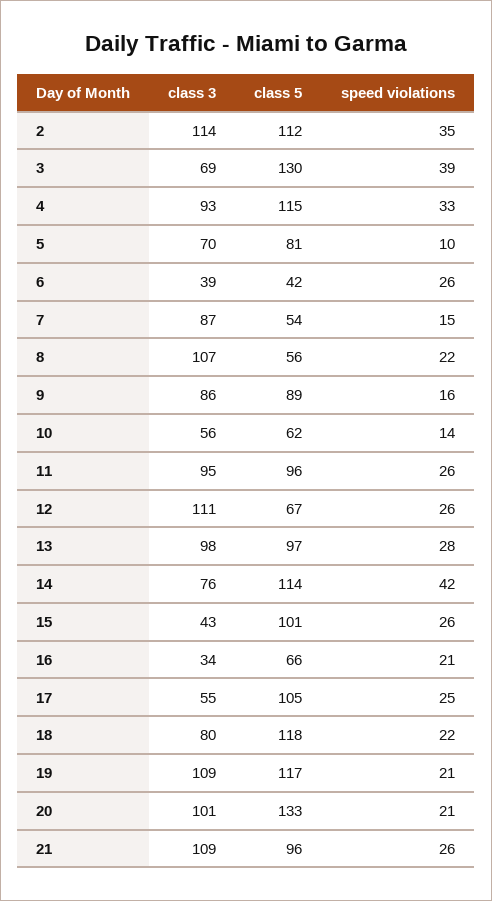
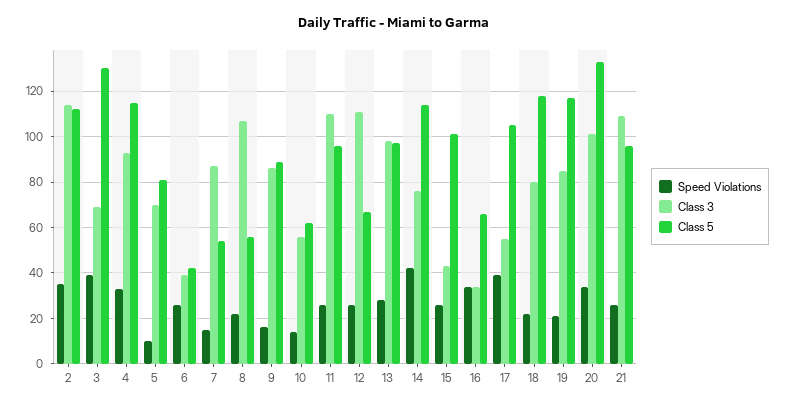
  {
    "class 3": {
      "2": 114,
      "3": 69,
      "4": 93,
      "5": 70,
      "6": 39,
      "7": 87,
      "8": 107,
      "9": 86,
      "10": 56,
-     "11": 95,
+     "11": 110,
      "12": 111,
      "13": 98,
      "14": 76,
      "15": 43,
      "16": 34,
      "17": 55,
      "18": 80,
-     "19": 109,
+     "19": 85,
      "20": 101,
      "21": 109
    },
    "class 5": {
      "2": 112,
      "3": 130,
      "4": 115,
      "5": 81,
      "6": 42,
      "7": 54,
      "8": 56,
      "9": 89,
      "10": 62,
      "11": 96,
      "12": 67,
      "13": 97,
      "14": 114,
      "15": 101,
      "16": 66,
      "17": 105,
      "18": 118,
      "19": 117,
      "20": 133,
      "21": 96
    },
    "speed violations": {
      "2": 35,
      "3": 39,
      "4": 33,
      "5": 10,
      "6": 26,
      "7": 15,
      "8": 22,
      "9": 16,
      "10": 14,
      "11": 26,
      "12": 26,
      "13": 28,
      "14": 42,
      "15": 26,
-     "16": 21,
+     "16": 35,
-     "17": 25,
+     "17": 40,
      "18": 22,
      "19": 21,
-     "20": 21,
+     "20": 35,
      "21": 26
    }
  }

